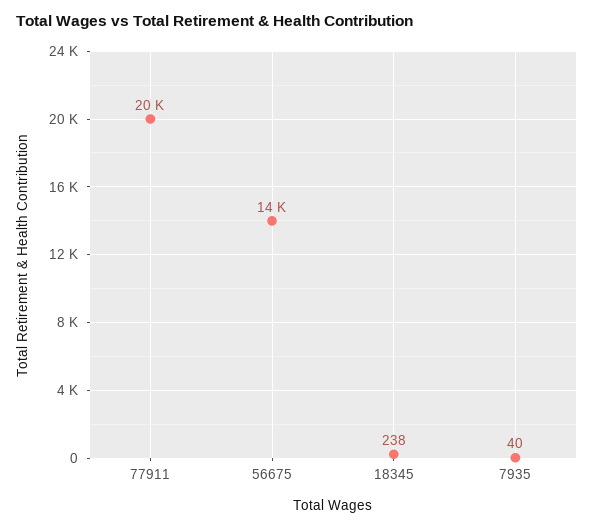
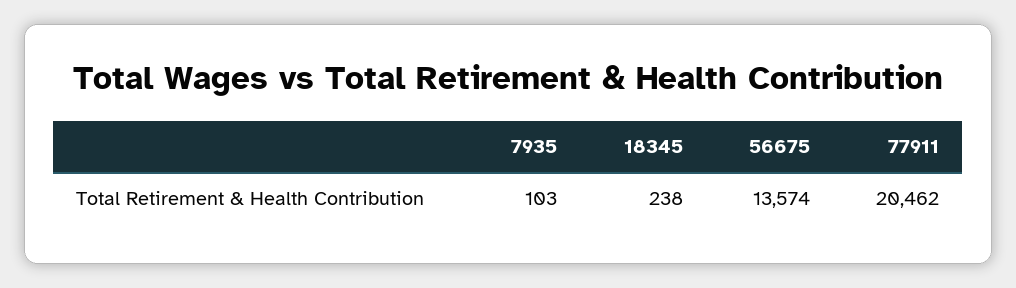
  {
    "77911": 20462,
    "56675": 13574,
    "18345": 238,
-   "7935": 40
+   "7935": 103
  }

